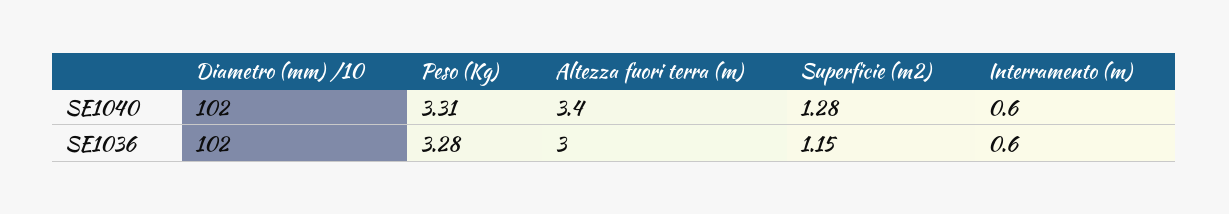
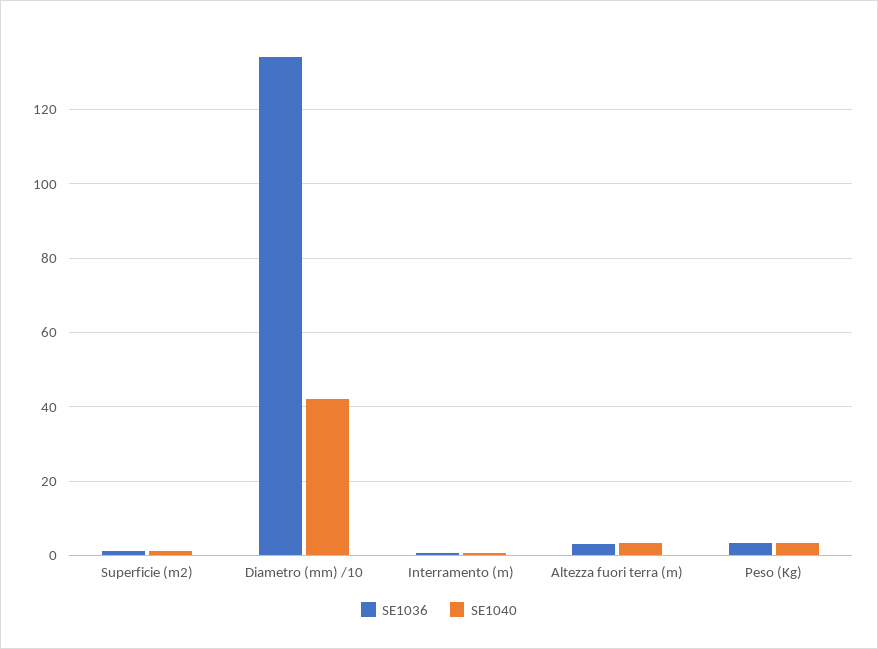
  {
    "SE1040": {
-     "Diametro (mm) /10": 102,
+     "Diametro (mm) /10": 42,
      "Peso (Kg)": 3.31,
      "Altezza fuori terra (m)": 3.4,
      "Superficie (m2)": 1.28,
      "Interramento (m)": 0.6
    },
    "SE1036": {
-     "Diametro (mm) /10": 102,
+     "Diametro (mm) /10": 134,
      "Peso (Kg)": 3.28,
      "Altezza fuori terra (m)": 3,
      "Superficie (m2)": 1.15,
      "Interramento (m)": 0.6
    }
  }

